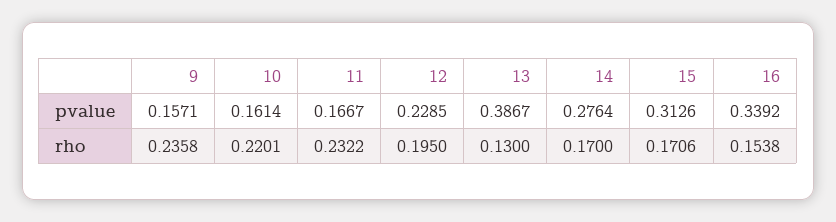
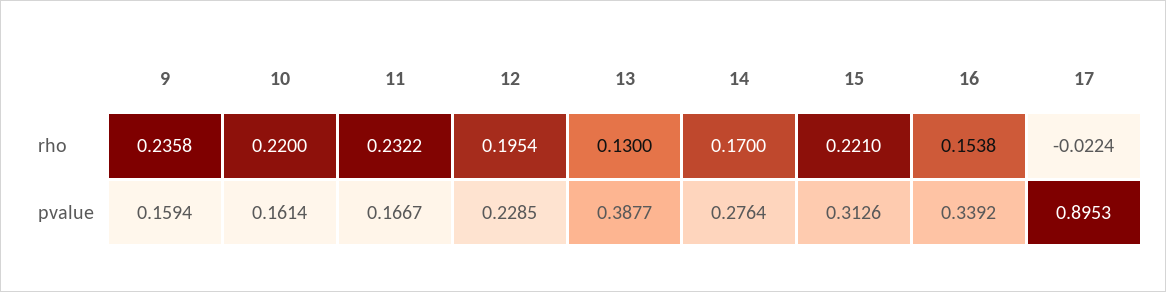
  {
    "9": {
-     "pvalue": 0.1571,
+     "pvalue": 0.1594,
      "rho": 0.2358
    },
    "10": {
      "pvalue": 0.1614,
-     "rho": 0.2201
+     "rho": 0.22
    },
    "11": {
      "pvalue": 0.1667,
      "rho": 0.2322
    },
    "12": {
      "pvalue": 0.2285,
-     "rho": 0.195
+     "rho": 0.1954
    },
    "13": {
-     "pvalue": 0.3867,
+     "pvalue": 0.3877,
      "rho": 0.13
    },
    "14": {
      "pvalue": 0.2764,
      "rho": 0.17
    },
    "15": {
      "pvalue": 0.3126,
-     "rho": 0.1706
+     "rho": 0.221
    },
    "16": {
      "pvalue": 0.3392,
      "rho": 0.1538
-   }
+   },
+   "17": {
+     "rho": -0.0224,
+     "pvalue": 0.8953
+   }
  }

